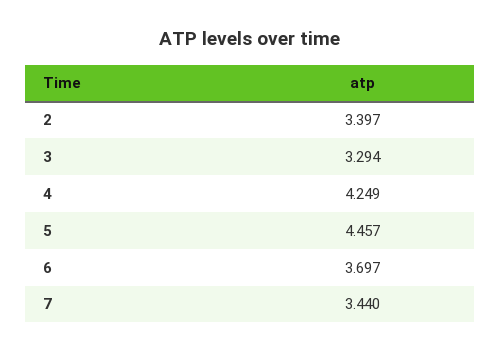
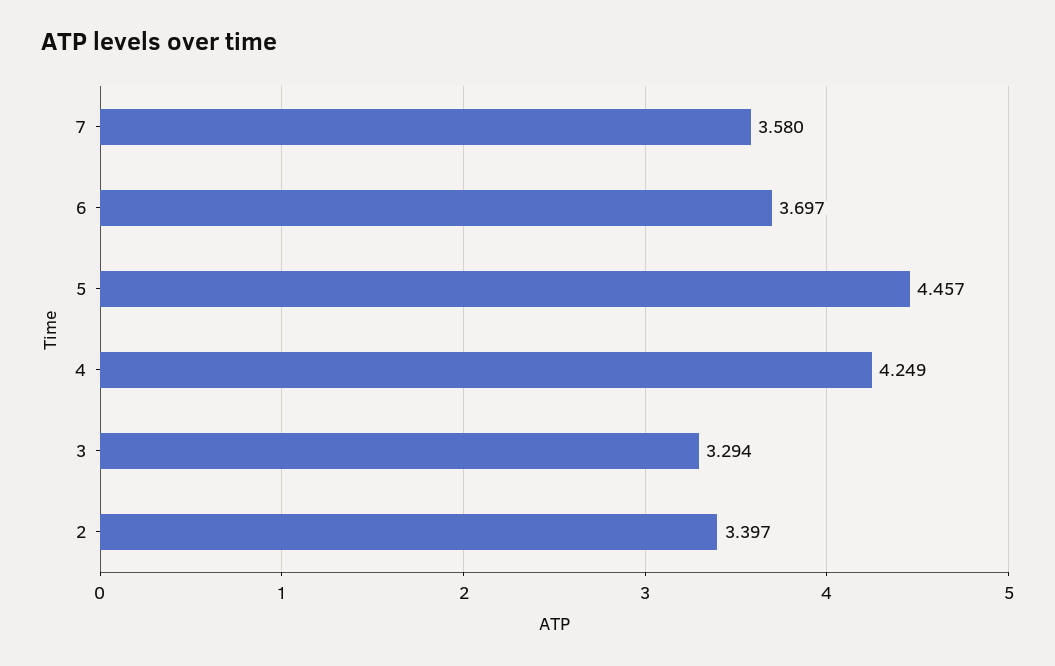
  {
    "2": 3.397,
    "3": 3.294,
    "4": 4.249,
    "5": 4.457,
    "6": 3.697,
-   "7": 3.44
+   "7": 3.58
  }

